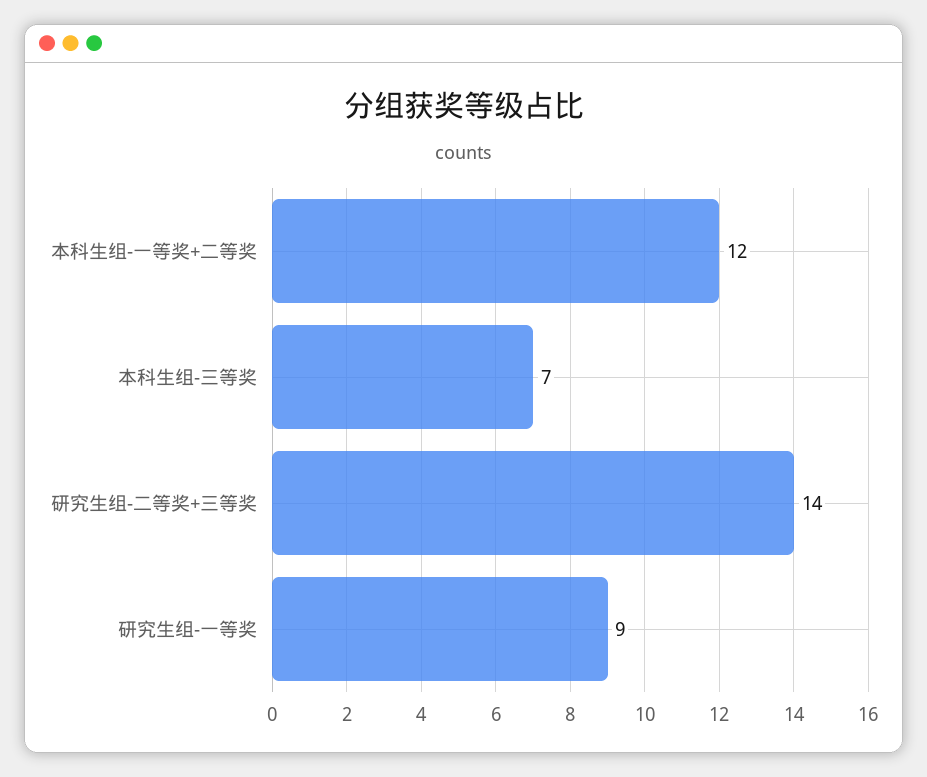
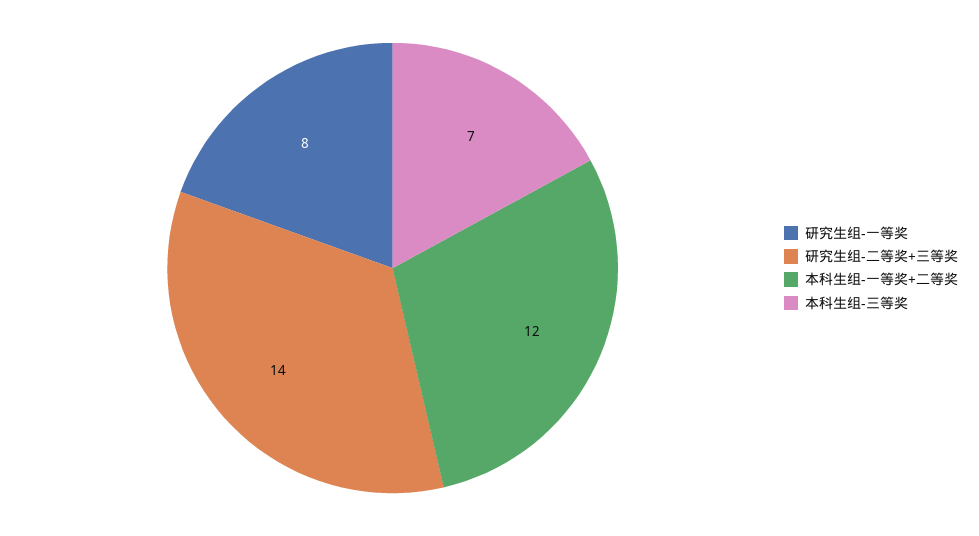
  {
    "本科生组-一等奖+二等奖": 12,
    "本科生组-三等奖": 7,
    "研究生组-二等奖+三等奖": 14,
-   "研究生组-一等奖": 9
+   "研究生组-一等奖": 8
  }

